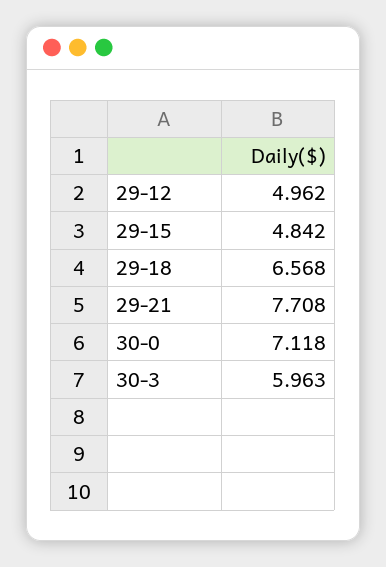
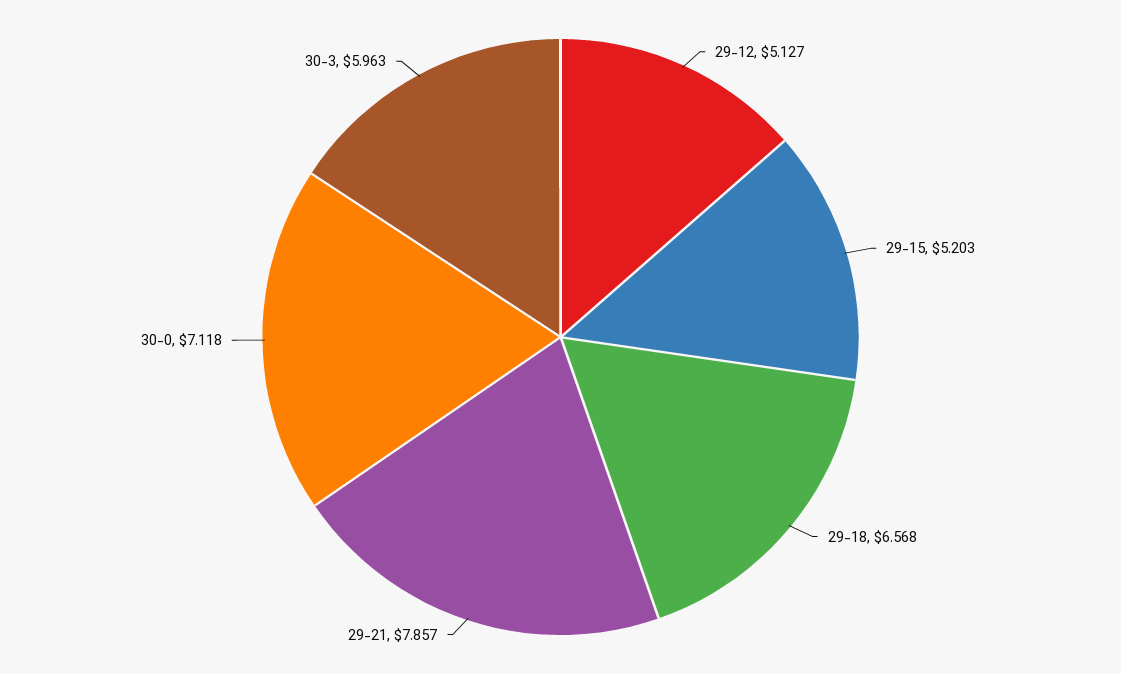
  {
-   "29-12": 4.962,
+   "29-12": 5.127,
-   "29-15": 4.842,
+   "29-15": 5.203,
    "29-18": 6.568,
-   "29-21": 7.708,
+   "29-21": 7.857,
    "30-0": 7.118,
    "30-3": 5.963
  }

